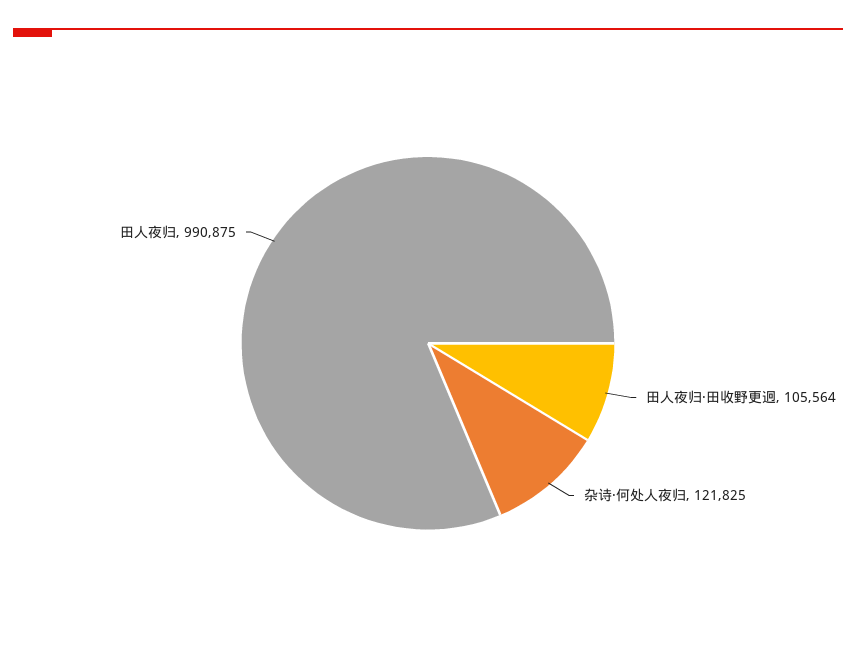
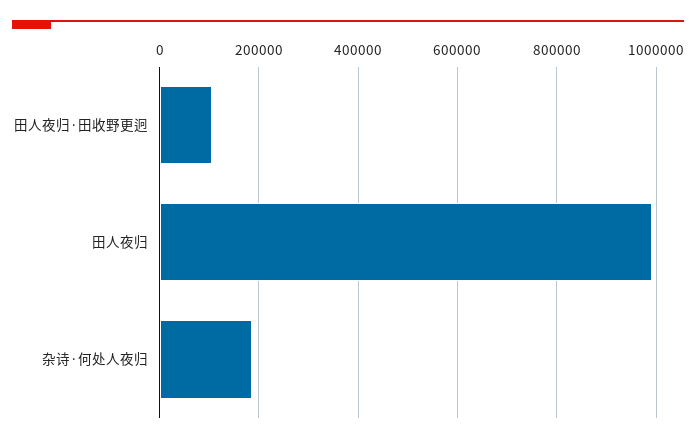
  {
    "田人夜归·田收野更迥": 105564,
-   "杂诗·何处人夜归": 121825,
+   "杂诗·何处人夜归": 180000,
    "田人夜归": 990875
  }

